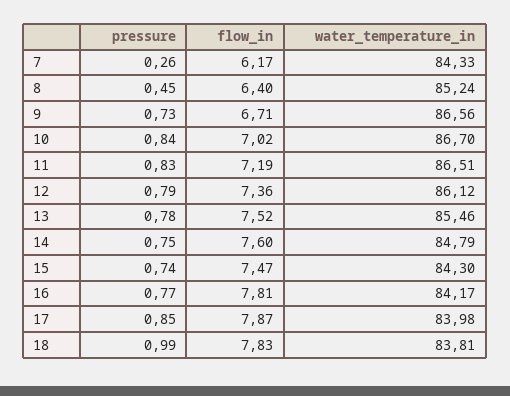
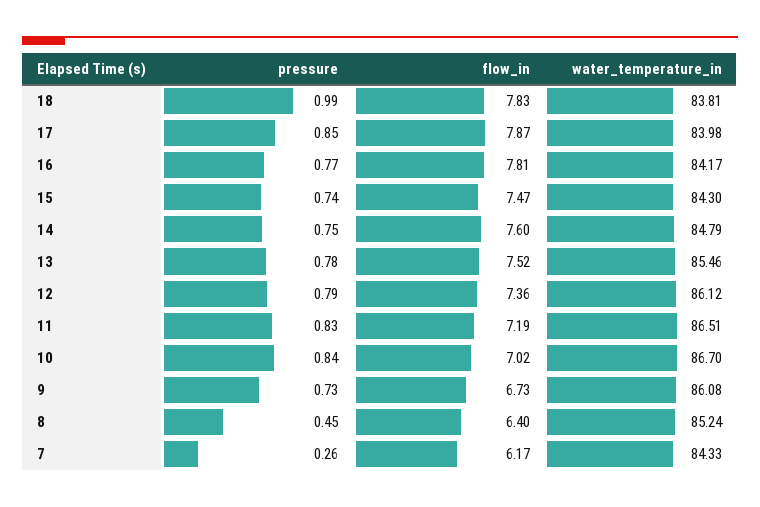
  {
    "pressure": {
      "7": 0.26,
      "8": 0.45,
      "9": 0.73,
      "10": 0.84,
      "11": 0.83,
      "12": 0.79,
      "13": 0.78,
      "14": 0.75,
      "15": 0.74,
      "16": 0.77,
      "17": 0.85,
      "18": 0.99
    },
    "flow_in": {
      "7": 6.17,
      "8": 6.4,
-     "9": 6.71,
+     "9": 6.73,
      "10": 7.02,
      "11": 7.19,
      "12": 7.36,
      "13": 7.52,
      "14": 7.6,
      "15": 7.47,
      "16": 7.81,
      "17": 7.87,
      "18": 7.83
    },
    "water_temperature_in": {
      "7": 84.33,
      "8": 85.24,
-     "9": 86.56,
+     "9": 86.08,
      "10": 86.7,
      "11": 86.51,
      "12": 86.12,
      "13": 85.46,
      "14": 84.79,
      "15": 84.3,
      "16": 84.17,
      "17": 83.98,
      "18": 83.81
    }
  }

